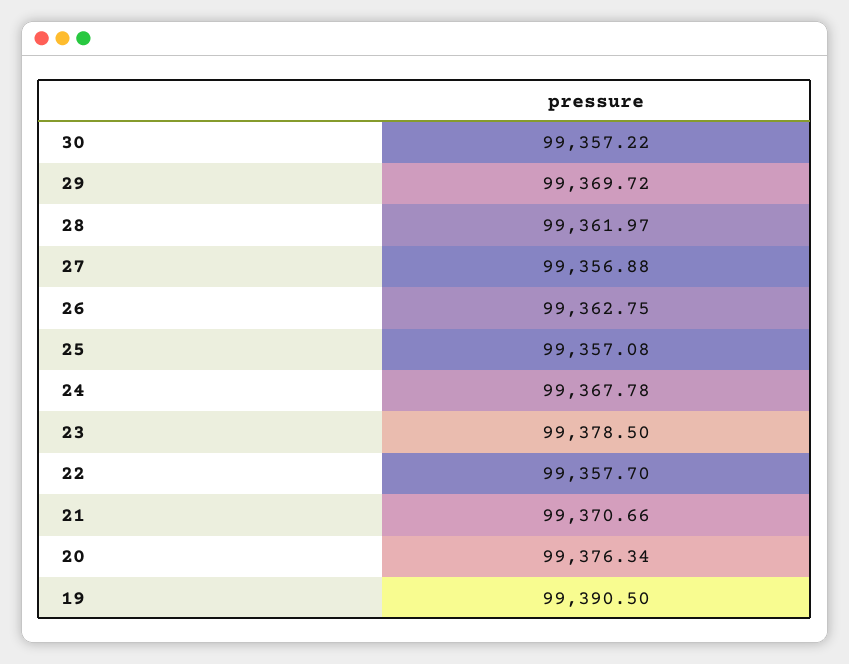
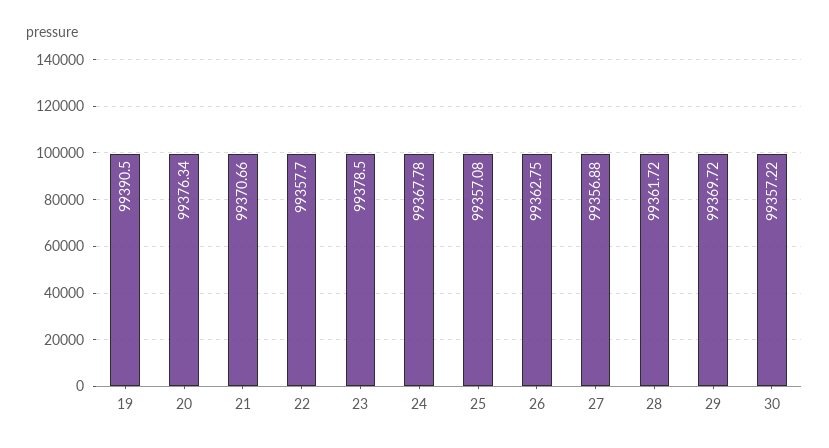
  {
    "30": 99357.22,
    "29": 99369.72,
-   "28": 99361.97,
+   "28": 99361.72,
    "27": 99356.88,
    "26": 99362.75,
    "25": 99357.08,
    "24": 99367.78,
    "23": 99378.5,
    "22": 99357.7,
    "21": 99370.66,
    "20": 99376.34,
    "19": 99390.5
  }

